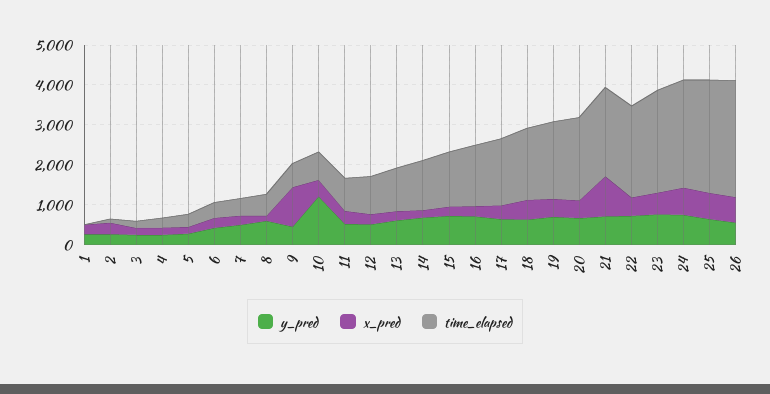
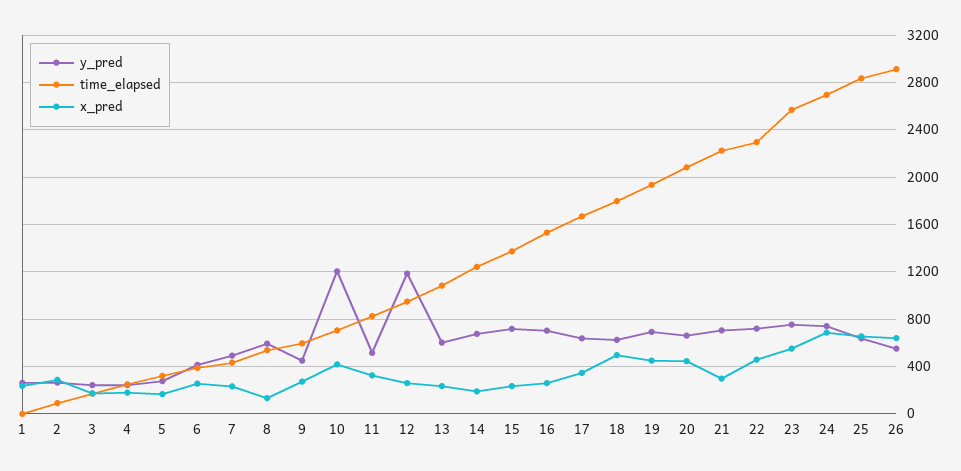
  {
    "y_pred": {
      "1": 300,
      "2": 300,
      "3": 200,
      "4": 200,
      "5": 300,
      "6": 400,
      "7": 500,
      "8": 600,
      "9": 400,
      "10": 1200,
      "11": 500,
-     "12": 500,
+     "12": 1200,
      "13": 600,
      "14": 700,
      "15": 700,
      "16": 700,
      "17": 600,
      "18": 600,
      "19": 700,
      "20": 700,
      "21": 700,
      "22": 700,
      "23": 800,
      "24": 700,
      "25": 600,
      "26": 500
    },
    "x_pred": {
      "1": 200,
      "2": 300,
      "3": 200,
      "4": 200,
      "5": 200,
      "6": 300,
      "7": 200,
      "8": 100,
-     "9": 1000,
+     "9": 300,
      "10": 400,
      "11": 300,
      "12": 300,
      "13": 200,
      "14": 200,
      "15": 200,
      "16": 300,
      "17": 300,
      "18": 500,
      "19": 400,
      "20": 400,
-     "21": 1000,
+     "21": 300,
      "22": 500,
      "23": 500,
      "24": 700,
      "25": 700,
      "26": 600
    },
    "time_elapsed": {
      "1": 0,
      "2": 100,
      "3": 200,
      "4": 200,
      "5": 300,
      "6": 400,
      "7": 400,
      "8": 500,
      "9": 600,
      "10": 700,
      "11": 800,
      "12": 900,
      "13": 1100,
      "14": 1200,
      "15": 1400,
      "16": 1500,
      "17": 1700,
      "18": 1800,
      "19": 1900,
      "20": 2100,
      "21": 2200,
      "22": 2300,
      "23": 2600,
      "24": 2700,
      "25": 2800,
      "26": 2900
    }
  }

